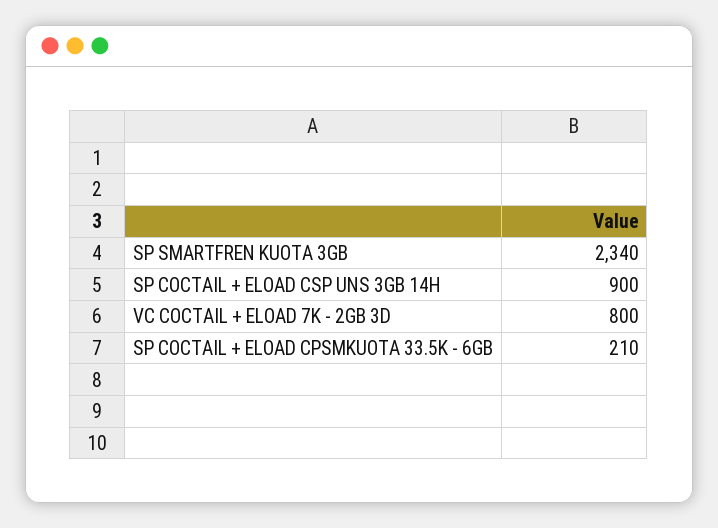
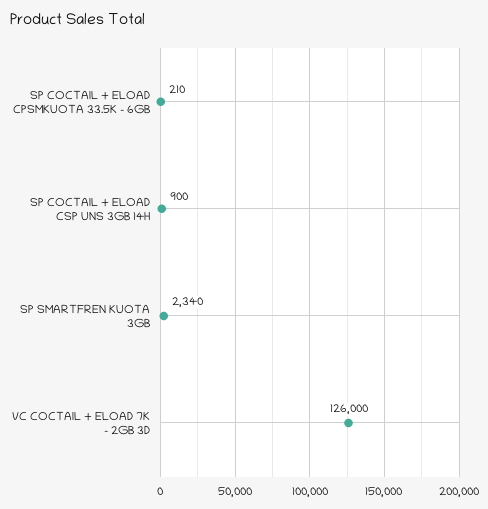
  {
    "SP SMARTFREN KUOTA 3GB": 2340,
    "SP COCTAIL + ELOAD CSP UNS 3GB 14H": 900,
-   "VC COCTAIL + ELOAD 7K - 2GB 3D": 800,
+   "VC COCTAIL + ELOAD 7K - 2GB 3D": 126000,
    "SP COCTAIL + ELOAD CPSMKUOTA 33.5K - 6GB": 210
  }

